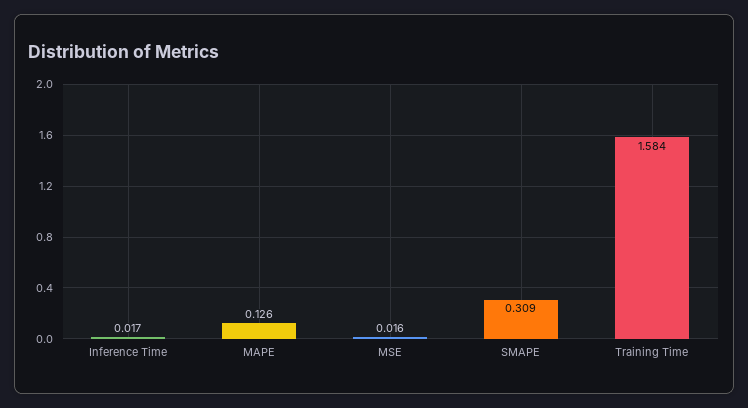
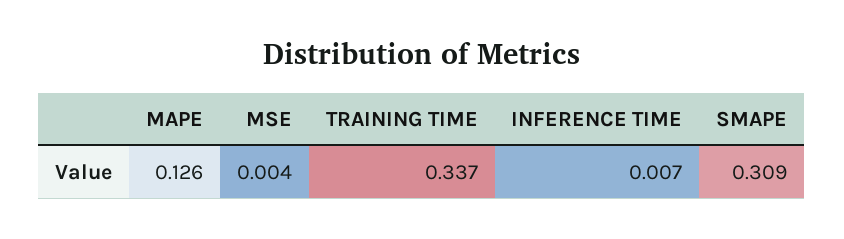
  {
-   "Inference Time": 0.017,
+   "Inference Time": 0.007,
    "MAPE": 0.126,
-   "MSE": 0.016,
+   "MSE": 0.004,
    "SMAPE": 0.309,
-   "Training Time": 1.584
+   "Training Time": 0.337
  }

